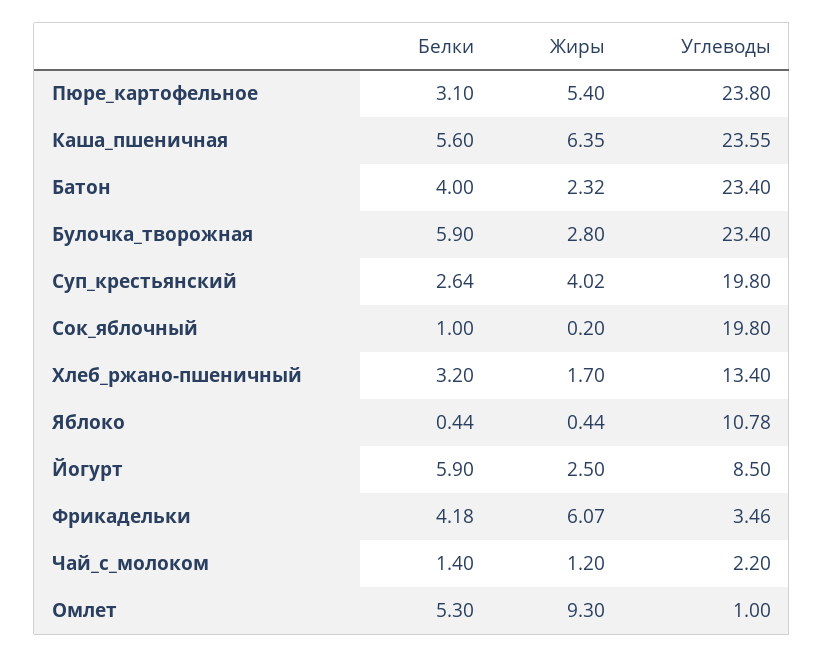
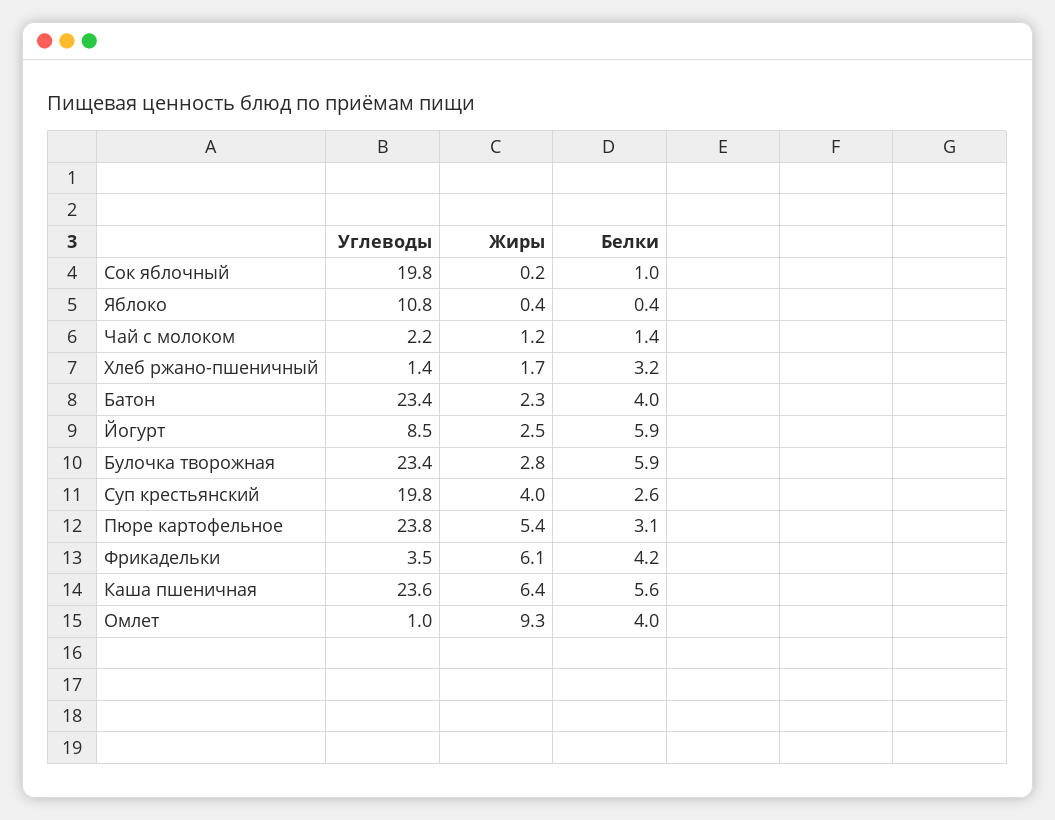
  {
    "Белки": {
      "Пюре_картофельное": 3.1,
      "Каша_пшеничная": 5.6,
      "Батон": 4,
      "Булочка_творожная": 5.9,
      "Суп_крестьянский": 2.64,
      "Сок_яблочный": 1,
      "Хлеб_ржано-пшеничный": 3.2,
      "Яблоко": 0.44,
      "Йогурт": 5.9,
      "Фрикадельки": 4.18,
      "Чай_с_молоком": 1.4,
-     "Омлет": 5.3
+     "Омлет": 4
    },
    "Жиры": {
      "Пюре_картофельное": 5.4,
      "Каша_пшеничная": 6.35,
      "Батон": 2.32,
      "Булочка_творожная": 2.8,
      "Суп_крестьянский": 4.02,
      "Сок_яблочный": 0.2,
      "Хлеб_ржано-пшеничный": 1.7,
      "Яблоко": 0.44,
      "Йогурт": 2.5,
      "Фрикадельки": 6.07,
      "Чай_с_молоком": 1.2,
      "Омлет": 9.3
    },
    "Углеводы": {
      "Пюре_картофельное": 23.8,
      "Каша_пшеничная": 23.55,
      "Батон": 23.4,
      "Булочка_творожная": 23.4,
      "Суп_крестьянский": 19.8,
      "Сок_яблочный": 19.8,
-     "Хлеб_ржано-пшеничный": 13.4,
+     "Хлеб_ржано-пшеничный": 1.4,
      "Яблоко": 10.78,
      "Йогурт": 8.5,
      "Фрикадельки": 3.46,
      "Чай_с_молоком": 2.2,
      "Омлет": 1
    }
  }

